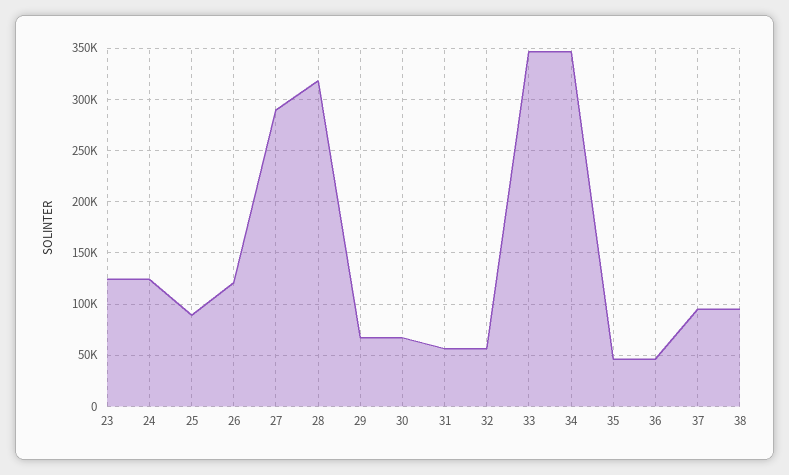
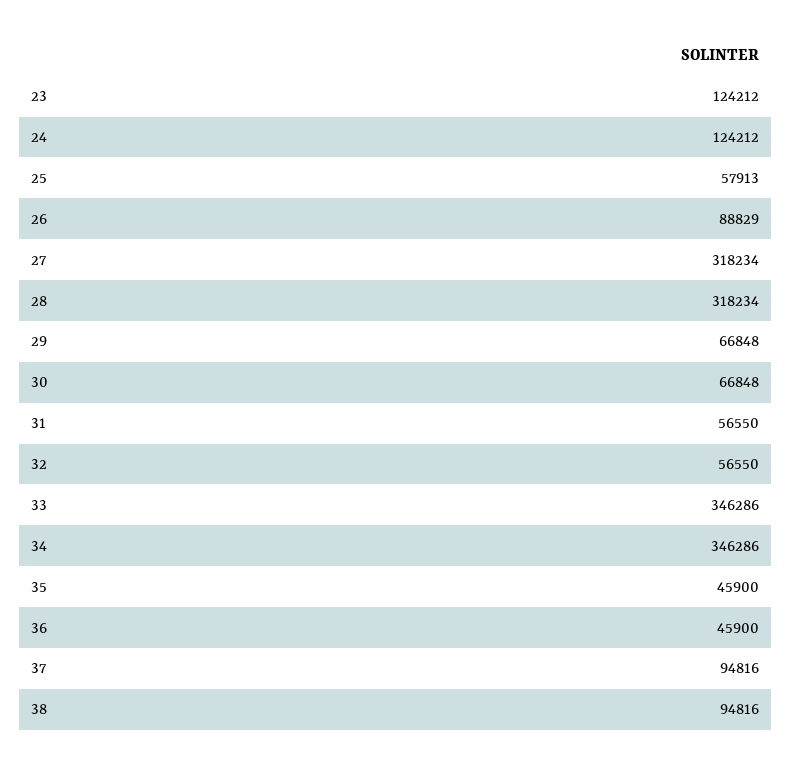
  {
    "23": 124212,
    "24": 124212,
-   "25": 90000,
+   "25": 57913,
-   "26": 120000,
+   "26": 88829,
-   "27": 290000,
+   "27": 318234,
    "28": 318234,
    "29": 66848,
    "30": 66848,
    "31": 56550,
    "32": 56550,
    "33": 346286,
    "34": 346286,
    "35": 45900,
    "36": 45900,
    "37": 94816,
    "38": 94816
  }

